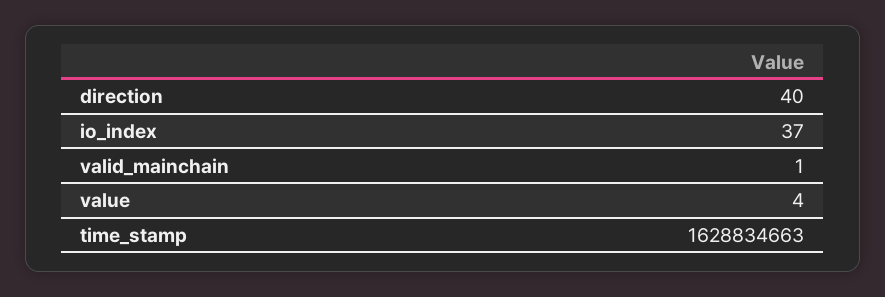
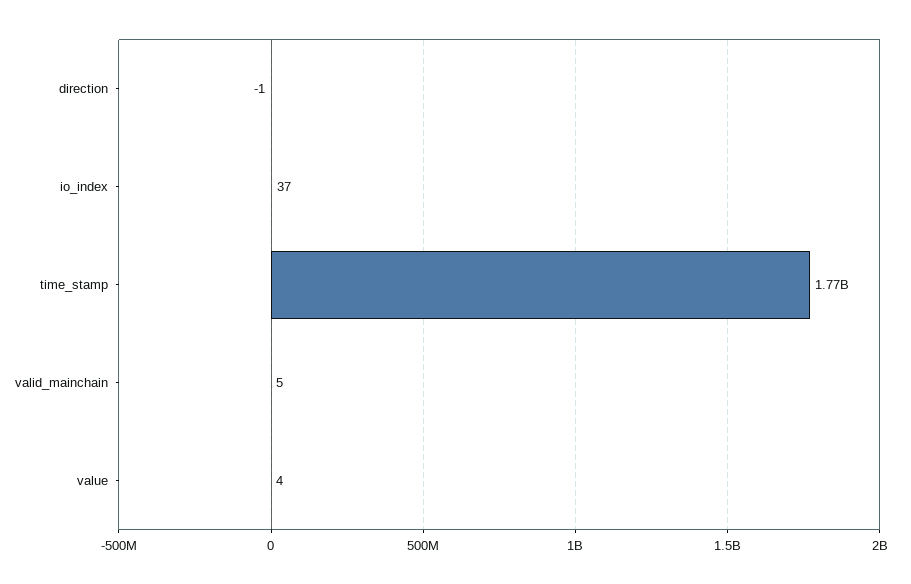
  {
-   "direction": 40,
+   "direction": -1,
    "io_index": 37,
-   "valid_mainchain": 1,
+   "valid_mainchain": 5,
    "value": 4,
-   "time_stamp": 1628834663
+   "time_stamp": 1770000000
  }

